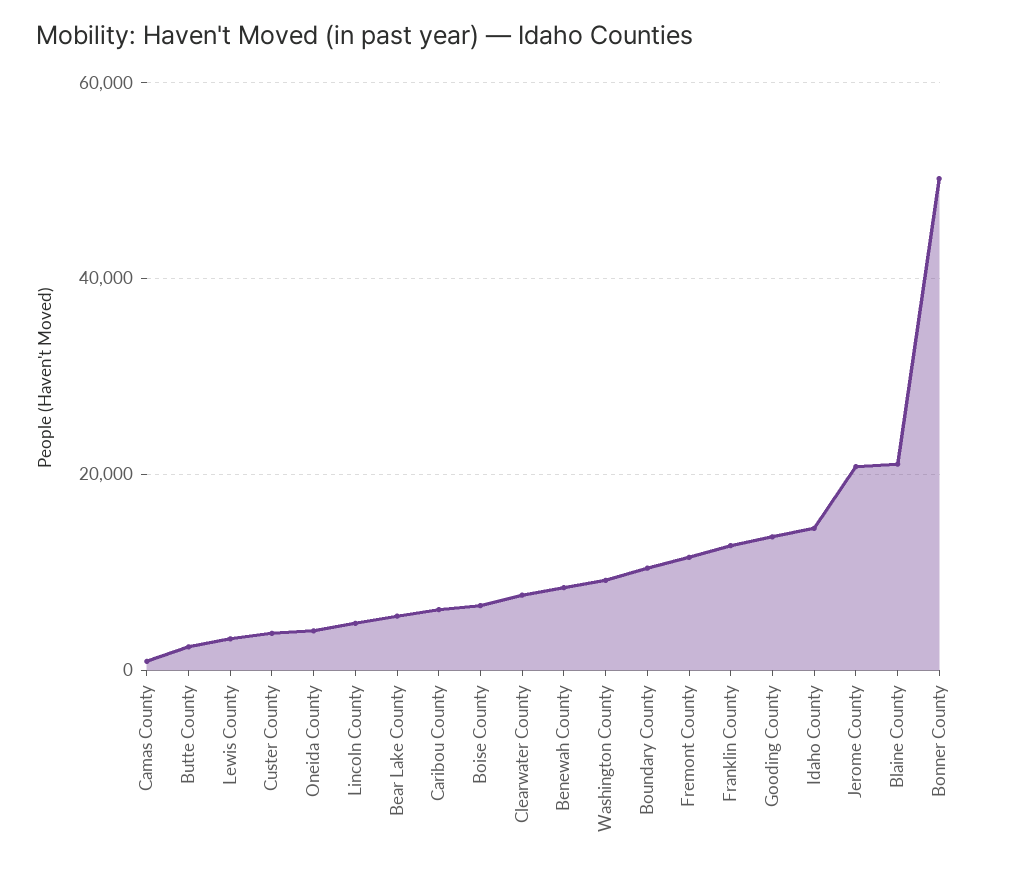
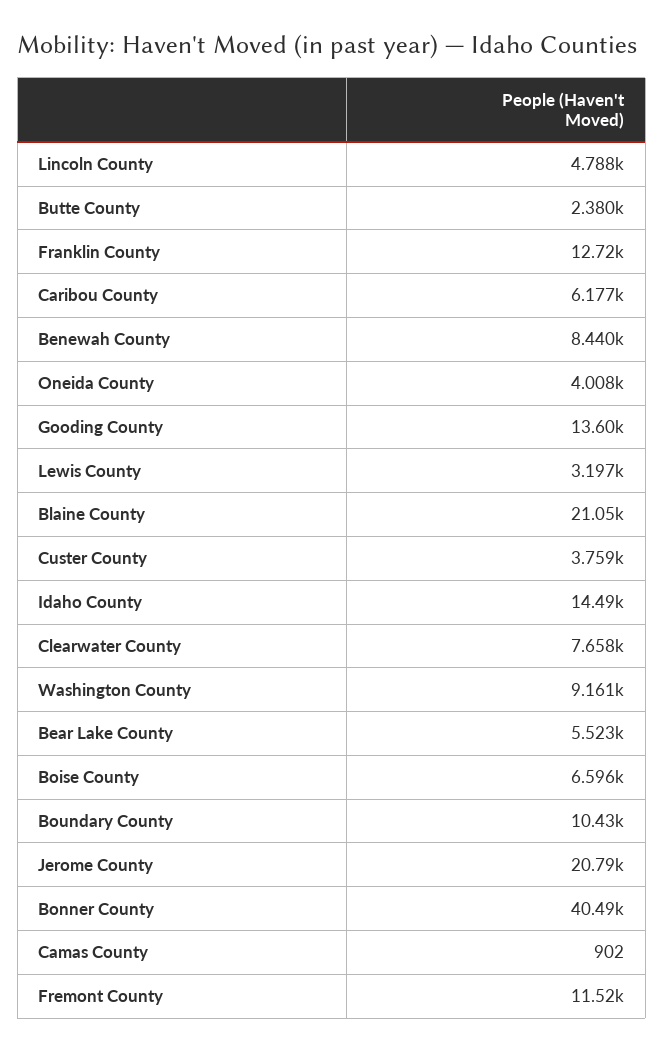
  {
    "Camas County": 902,
    "Butte County": 2380,
    "Lewis County": 3197,
    "Custer County": 3759,
    "Oneida County": 4008,
    "Lincoln County": 4788,
    "Bear Lake County": 5523,
    "Caribou County": 6177,
    "Boise County": 6596,
    "Clearwater County": 7658,
    "Benewah County": 8440,
    "Washington County": 9161,
    "Boundary County": 10430,
    "Fremont County": 11520,
    "Franklin County": 12720,
    "Gooding County": 13600,
    "Idaho County": 14490,
    "Jerome County": 20790,
    "Blaine County": 21050,
-   "Bonner County": 50000
+   "Bonner County": 40490
  }

